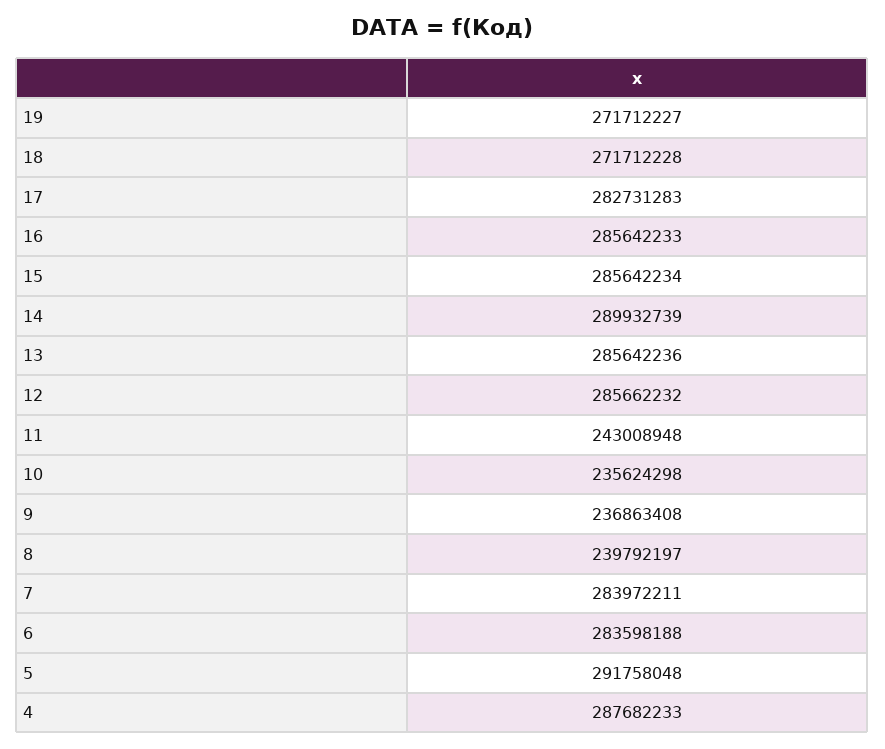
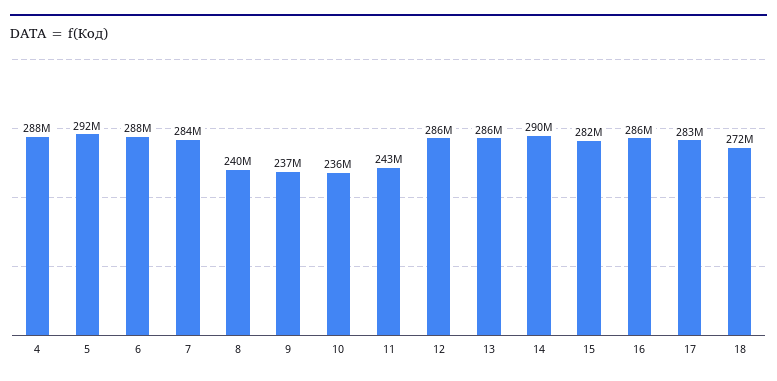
  {
-   "19": 271712227,
    "18": 271712228,
    "17": 282731283,
    "16": 285642233,
-   "15": 285642234,
+   "15": 282000000,
    "14": 289932739,
    "13": 285642236,
    "12": 285662232,
    "11": 243008948,
    "10": 235624298,
    "9": 236863408,
    "8": 239792197,
    "7": 283972211,
-   "6": 283598188,
+   "6": 288000000,
    "5": 291758048,
    "4": 287682233
  }

